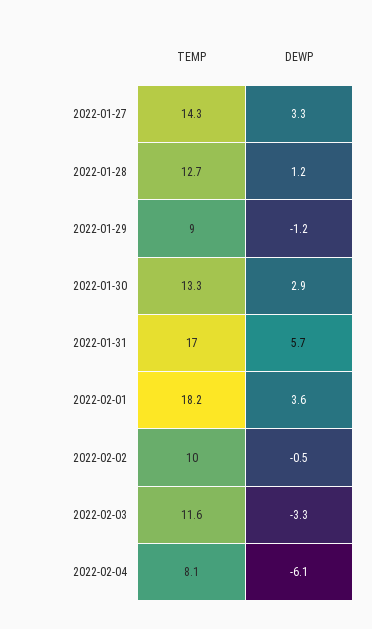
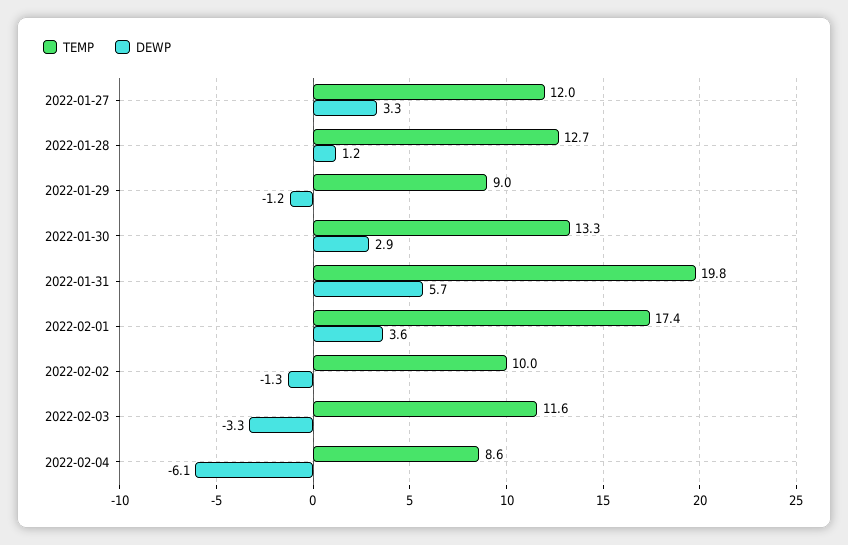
  {
    "TEMP": {
-     "2022-01-27": 14.3,
+     "2022-01-27": 12,
      "2022-01-28": 12.7,
      "2022-01-29": 9,
      "2022-01-30": 13.3,
-     "2022-01-31": 17,
+     "2022-01-31": 19.8,
-     "2022-02-01": 18.2,
+     "2022-02-01": 17.4,
      "2022-02-02": 10,
      "2022-02-03": 11.6,
-     "2022-02-04": 8.1
+     "2022-02-04": 8.6
    },
    "DEWP": {
      "2022-01-27": 3.3,
      "2022-01-28": 1.2,
      "2022-01-29": -1.2,
      "2022-01-30": 2.9,
      "2022-01-31": 5.7,
      "2022-02-01": 3.6,
-     "2022-02-02": -0.5,
+     "2022-02-02": -1.3,
      "2022-02-03": -3.3,
      "2022-02-04": -6.1
    }
  }

